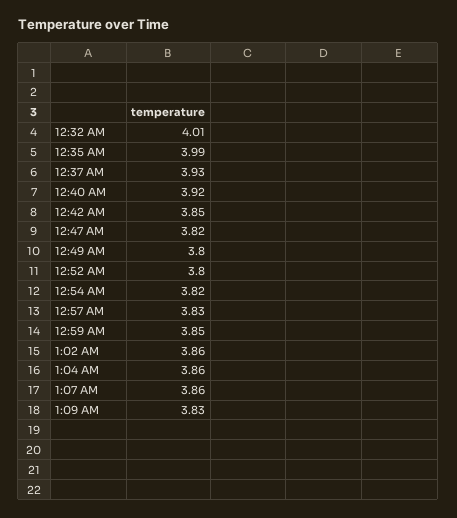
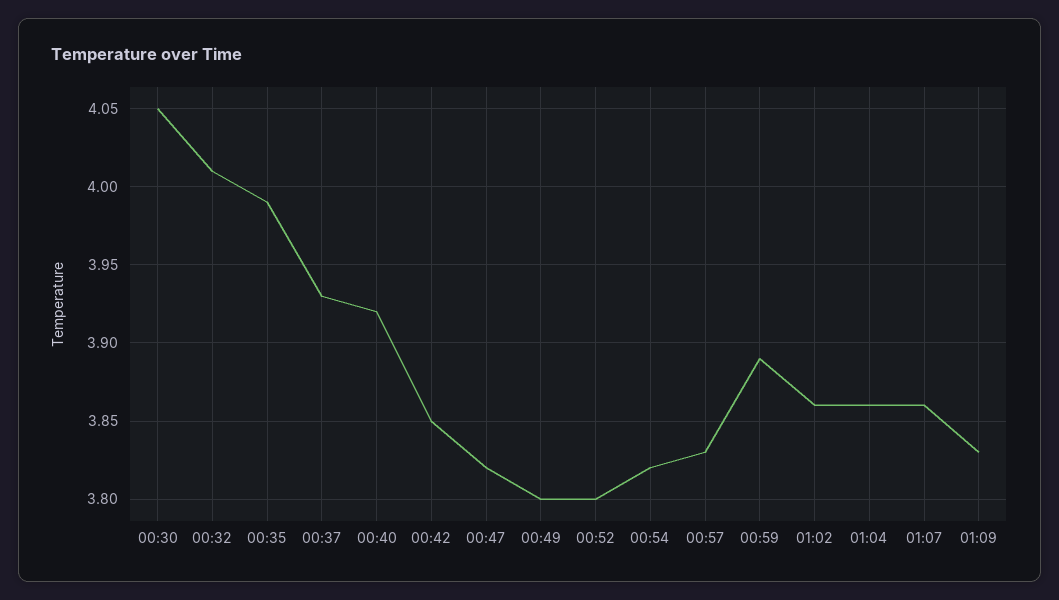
  {
    "12:32 AM": 4.01,
    "12:35 AM": 3.99,
    "12:37 AM": 3.93,
    "12:40 AM": 3.92,
    "12:42 AM": 3.85,
    "12:47 AM": 3.82,
    "12:49 AM": 3.8,
    "12:52 AM": 3.8,
    "12:54 AM": 3.82,
    "12:57 AM": 3.83,
-   "12:59 AM": 3.85,
+   "12:59 AM": 3.89,
    "1:02 AM": 3.86,
    "1:04 AM": 3.86,
    "1:07 AM": 3.86,
-   "1:09 AM": 3.83
+   "1:09 AM": 3.83,
+   "00:30": 4.05
  }

